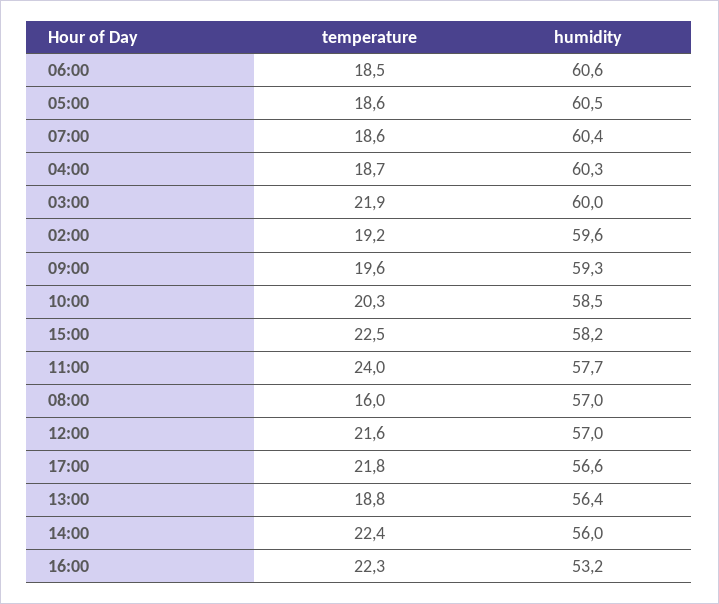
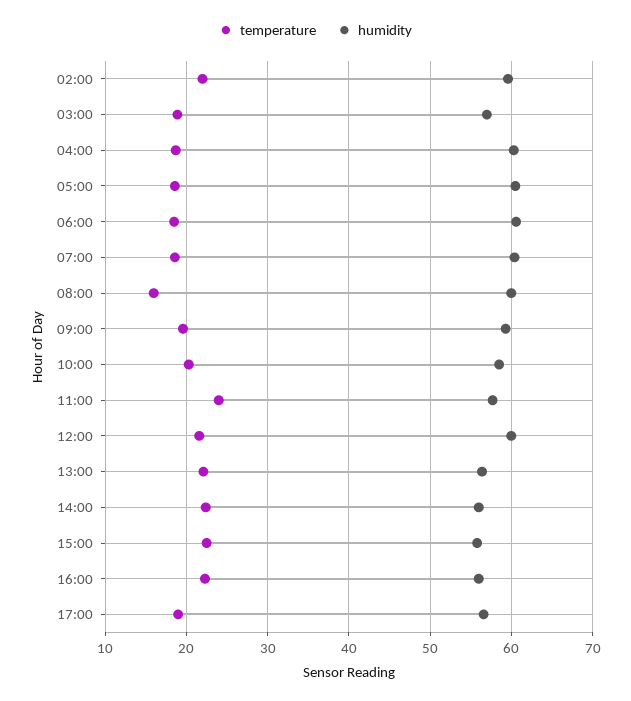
  {
    "temperature": {
      "06:00": 18.5,
      "05:00": 18.6,
      "07:00": 18.6,
      "04:00": 18.7,
-     "03:00": 21.9,
+     "03:00": 19,
-     "02:00": 19.2,
+     "02:00": 22,
      "09:00": 19.6,
      "10:00": 20.3,
      "15:00": 22.5,
      "11:00": 24,
      "08:00": 16,
      "12:00": 21.6,
-     "17:00": 21.8,
+     "17:00": 19,
-     "13:00": 18.8,
+     "13:00": 22,
      "14:00": 22.4,
      "16:00": 22.3
    },
    "humidity": {
      "06:00": 60.6,
      "05:00": 60.5,
      "07:00": 60.4,
      "04:00": 60.3,
-     "03:00": 60,
+     "03:00": 57,
      "02:00": 59.6,
      "09:00": 59.3,
      "10:00": 58.5,
-     "15:00": 58.2,
+     "15:00": 56,
      "11:00": 57.7,
-     "08:00": 57,
+     "08:00": 60,
-     "12:00": 57,
+     "12:00": 60,
      "17:00": 56.6,
      "13:00": 56.4,
      "14:00": 56,
-     "16:00": 53.2
+     "16:00": 56
    }
  }

